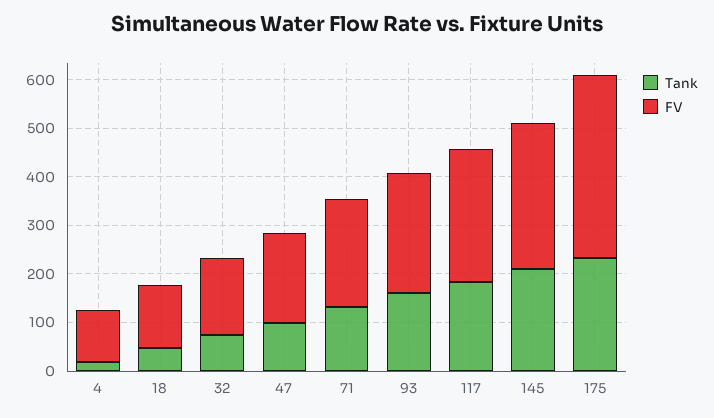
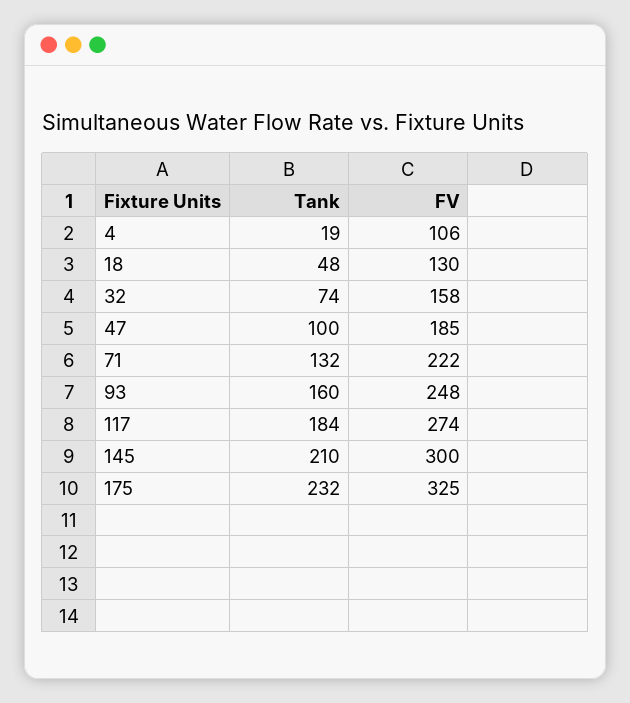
  {
    "Tank": {
      "4": 19,
      "18": 48,
      "32": 74,
      "47": 100,
      "71": 132,
      "93": 160,
      "117": 184,
      "145": 210,
      "175": 232
    },
    "FV": {
      "4": 106,
      "18": 130,
      "32": 158,
      "47": 185,
      "71": 222,
      "93": 248,
      "117": 274,
      "145": 300,
-     "175": 380
+     "175": 325
    }
  }

